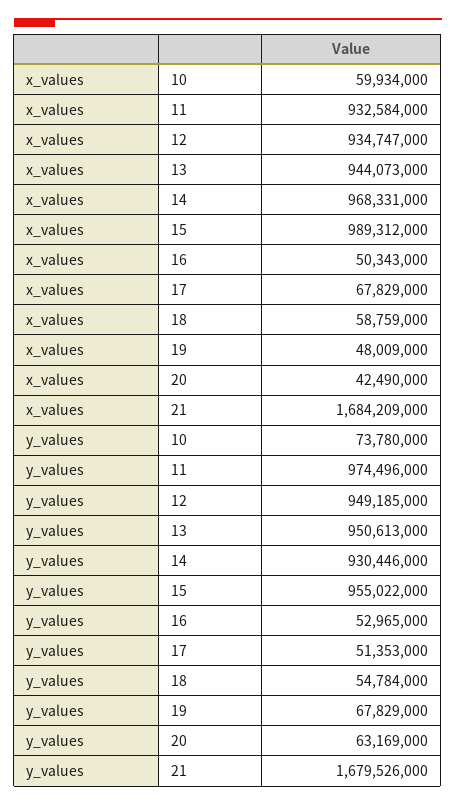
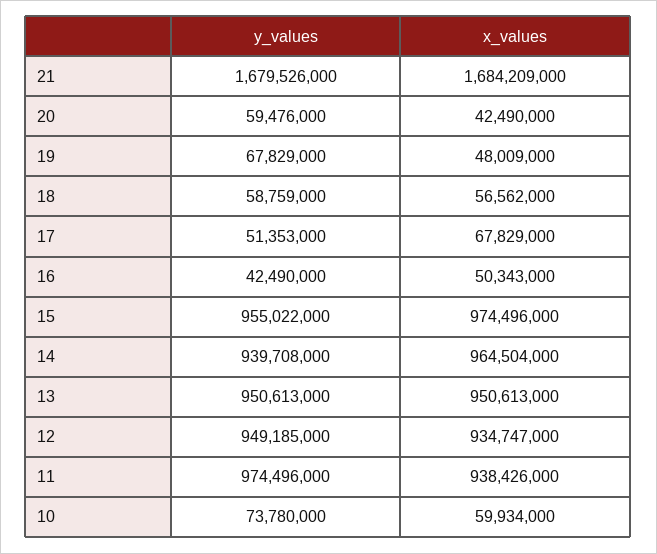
  {
    "x_values": {
      "10": 59934000,
-     "11": 932584000,
+     "11": 938426000,
      "12": 934747000,
-     "13": 944073000,
+     "13": 950613000,
-     "14": 968331000,
+     "14": 964504000,
-     "15": 989312000,
+     "15": 974496000,
      "16": 50343000,
      "17": 67829000,
-     "18": 58759000,
+     "18": 56562000,
      "19": 48009000,
      "20": 42490000,
      "21": 1684209000
    },
    "y_values": {
      "10": 73780000,
      "11": 974496000,
      "12": 949185000,
      "13": 950613000,
-     "14": 930446000,
+     "14": 939708000,
      "15": 955022000,
-     "16": 52965000,
+     "16": 42490000,
      "17": 51353000,
-     "18": 54784000,
+     "18": 58759000,
      "19": 67829000,
-     "20": 63169000,
+     "20": 59476000,
      "21": 1679526000
    }
  }

